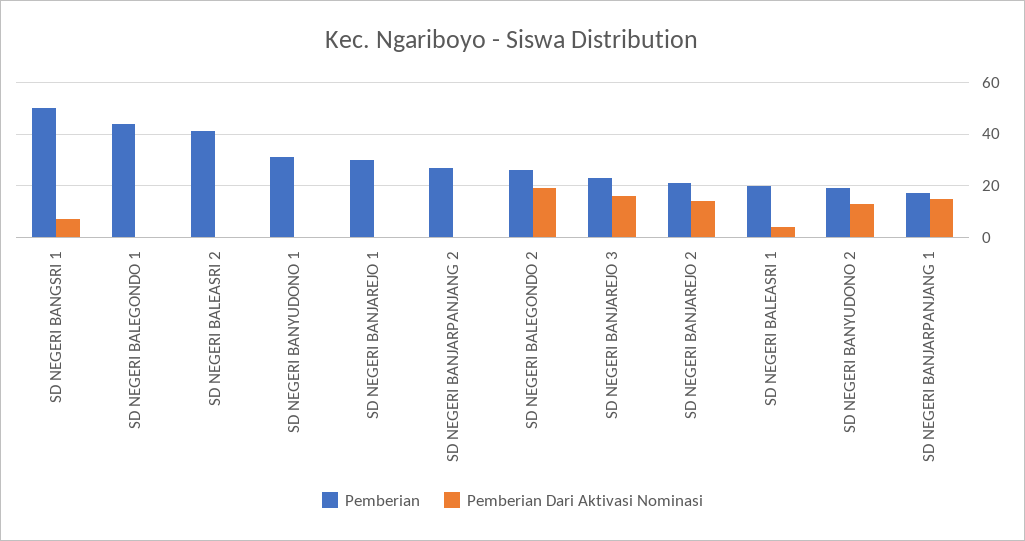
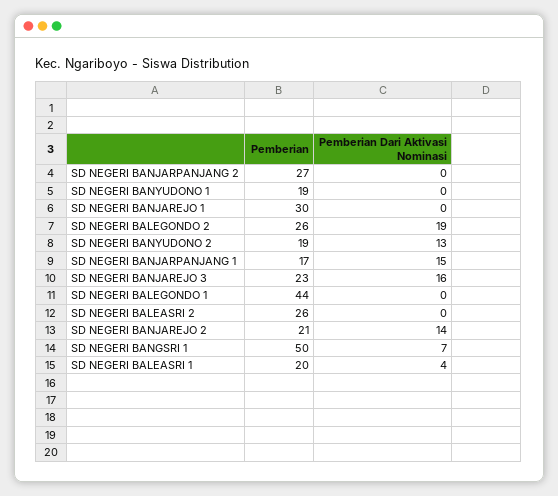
  {
    "Pemberian": {
      "SD NEGERI BANGSRI 1": 50,
      "SD NEGERI BALEGONDO 1": 44,
-     "SD NEGERI BALEASRI 2": 40,
+     "SD NEGERI BALEASRI 2": 26,
-     "SD NEGERI BANYUDONO 1": 30,
+     "SD NEGERI BANYUDONO 1": 19,
      "SD NEGERI BANJAREJO 1": 30,
      "SD NEGERI BANJARPANJANG 2": 27,
      "SD NEGERI BALEGONDO 2": 26,
      "SD NEGERI BANJAREJO 3": 23,
      "SD NEGERI BANJAREJO 2": 21,
      "SD NEGERI BALEASRI 1": 20,
      "SD NEGERI BANYUDONO 2": 19,
      "SD NEGERI BANJARPANJANG 1": 17
    },
    "Pemberian Dari Aktivasi Nominasi": {
      "SD NEGERI BANGSRI 1": 7,
      "SD NEGERI BALEGONDO 1": 0,
      "SD NEGERI BALEASRI 2": 0,
      "SD NEGERI BANYUDONO 1": 0,
      "SD NEGERI BANJAREJO 1": 0,
      "SD NEGERI BANJARPANJANG 2": 0,
      "SD NEGERI BALEGONDO 2": 19,
      "SD NEGERI BANJAREJO 3": 16,
      "SD NEGERI BANJAREJO 2": 14,
      "SD NEGERI BALEASRI 1": 4,
      "SD NEGERI BANYUDONO 2": 13,
      "SD NEGERI BANJARPANJANG 1": 15
    }
  }

